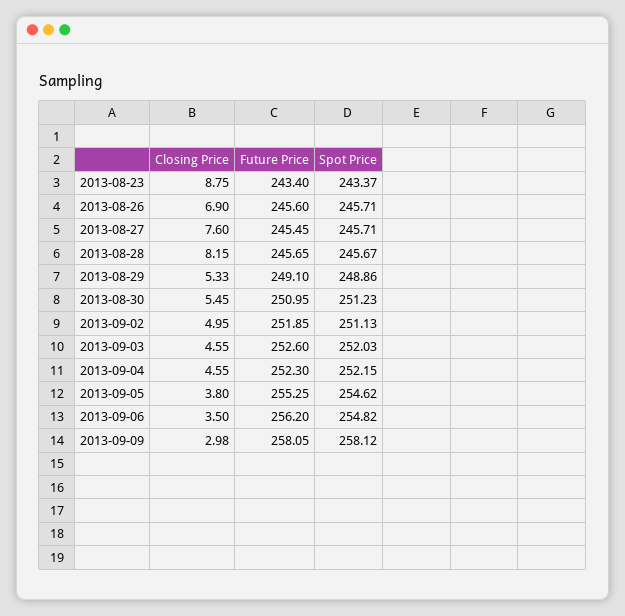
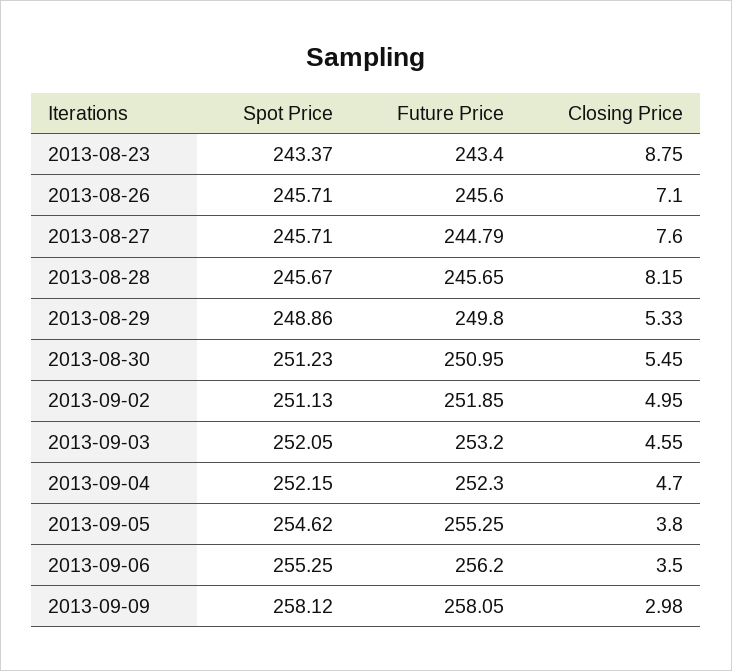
  {
    "Closing Price": {
      "2013-08-23": 8.75,
-     "2013-08-26": 6.9,
+     "2013-08-26": 7.1,
      "2013-08-27": 7.6,
      "2013-08-28": 8.15,
      "2013-08-29": 5.33,
      "2013-08-30": 5.45,
      "2013-09-02": 4.95,
      "2013-09-03": 4.55,
-     "2013-09-04": 4.55,
+     "2013-09-04": 4.7,
      "2013-09-05": 3.8,
      "2013-09-06": 3.5,
      "2013-09-09": 2.98
    },
    "Future Price": {
      "2013-08-23": 243.4,
      "2013-08-26": 245.6,
-     "2013-08-27": 245.45,
+     "2013-08-27": 244.79,
      "2013-08-28": 245.65,
-     "2013-08-29": 249.1,
+     "2013-08-29": 249.8,
      "2013-08-30": 250.95,
      "2013-09-02": 251.85,
-     "2013-09-03": 252.6,
+     "2013-09-03": 253.2,
      "2013-09-04": 252.3,
      "2013-09-05": 255.25,
      "2013-09-06": 256.2,
      "2013-09-09": 258.05
    },
    "Spot Price": {
      "2013-08-23": 243.37,
      "2013-08-26": 245.71,
      "2013-08-27": 245.71,
      "2013-08-28": 245.67,
      "2013-08-29": 248.86,
      "2013-08-30": 251.23,
      "2013-09-02": 251.13,
-     "2013-09-03": 252.03,
+     "2013-09-03": 252.05,
      "2013-09-04": 252.15,
      "2013-09-05": 254.62,
-     "2013-09-06": 254.82,
+     "2013-09-06": 255.25,
      "2013-09-09": 258.12
    }
  }

